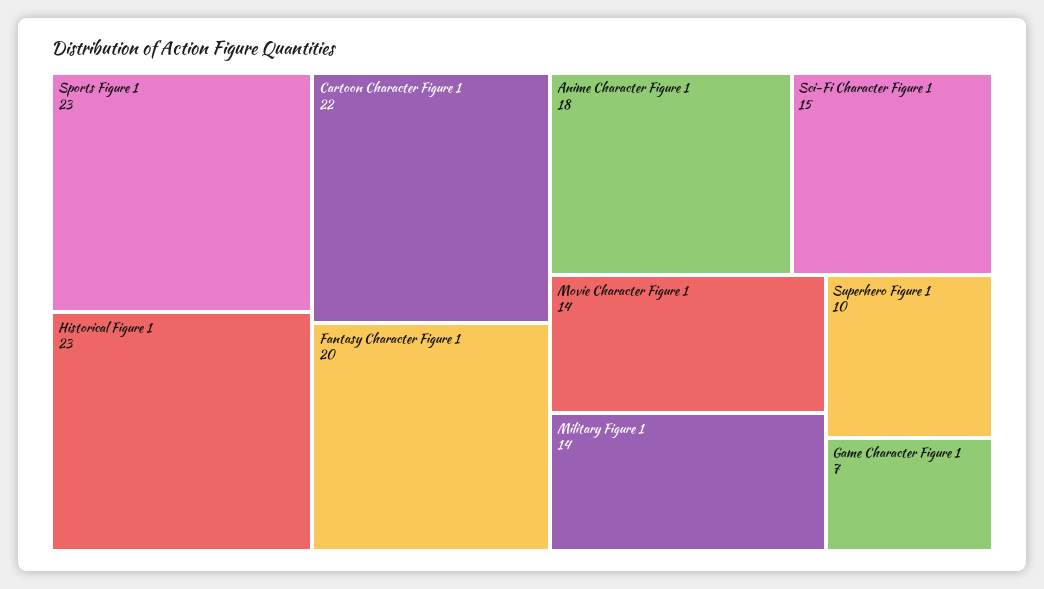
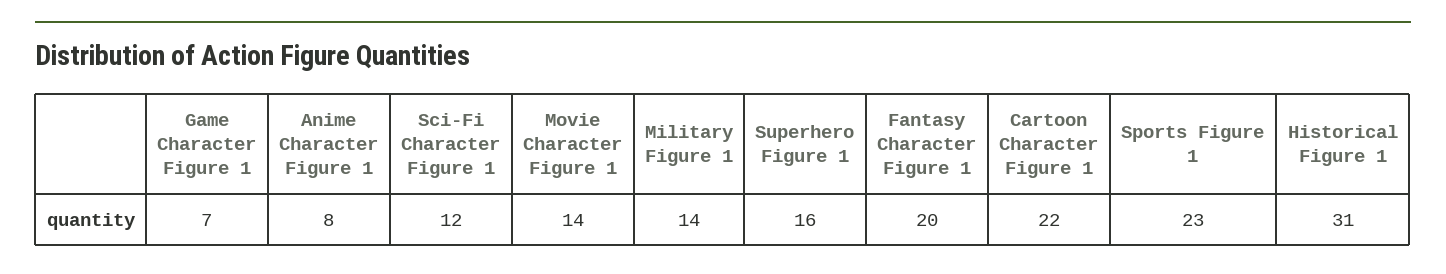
  {
    "Sports Figure 1": 23,
-   "Historical Figure 1": 23,
+   "Historical Figure 1": 31,
    "Cartoon Character Figure 1": 22,
    "Fantasy Character Figure 1": 20,
-   "Anime Character Figure 1": 18,
+   "Anime Character Figure 1": 8,
-   "Sci-Fi Character Figure 1": 15,
+   "Sci-Fi Character Figure 1": 12,
    "Movie Character Figure 1": 14,
    "Military Figure 1": 14,
-   "Superhero Figure 1": 10,
+   "Superhero Figure 1": 16,
    "Game Character Figure 1": 7
  }

